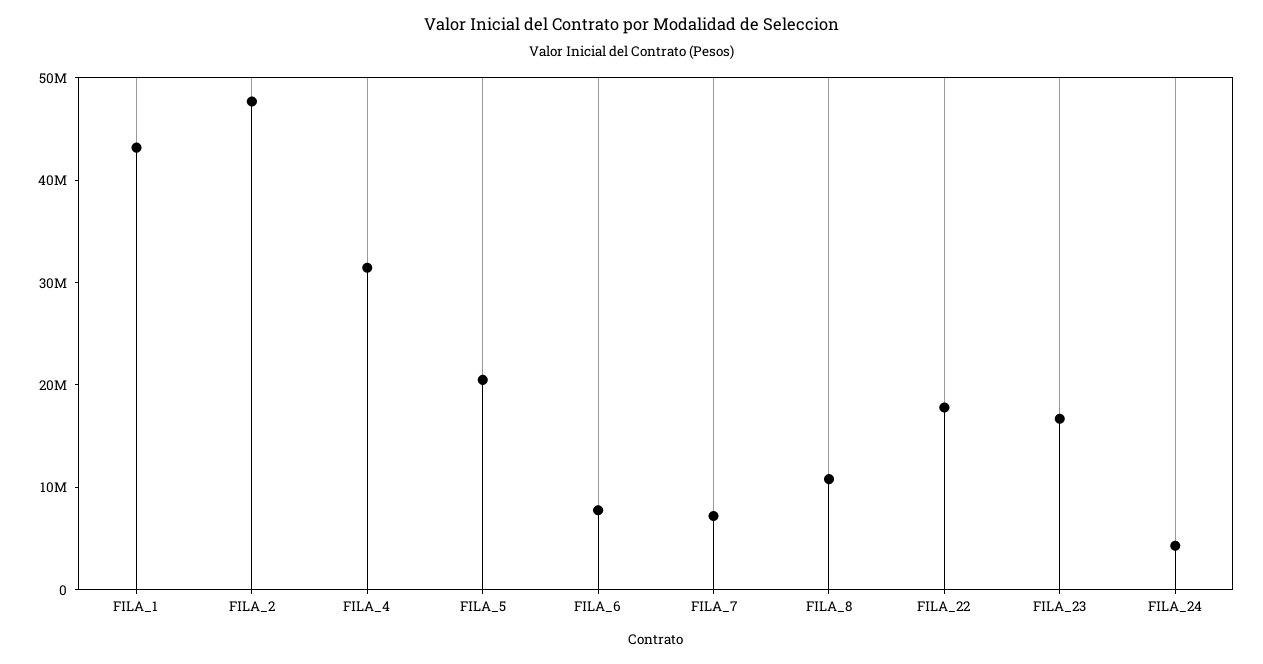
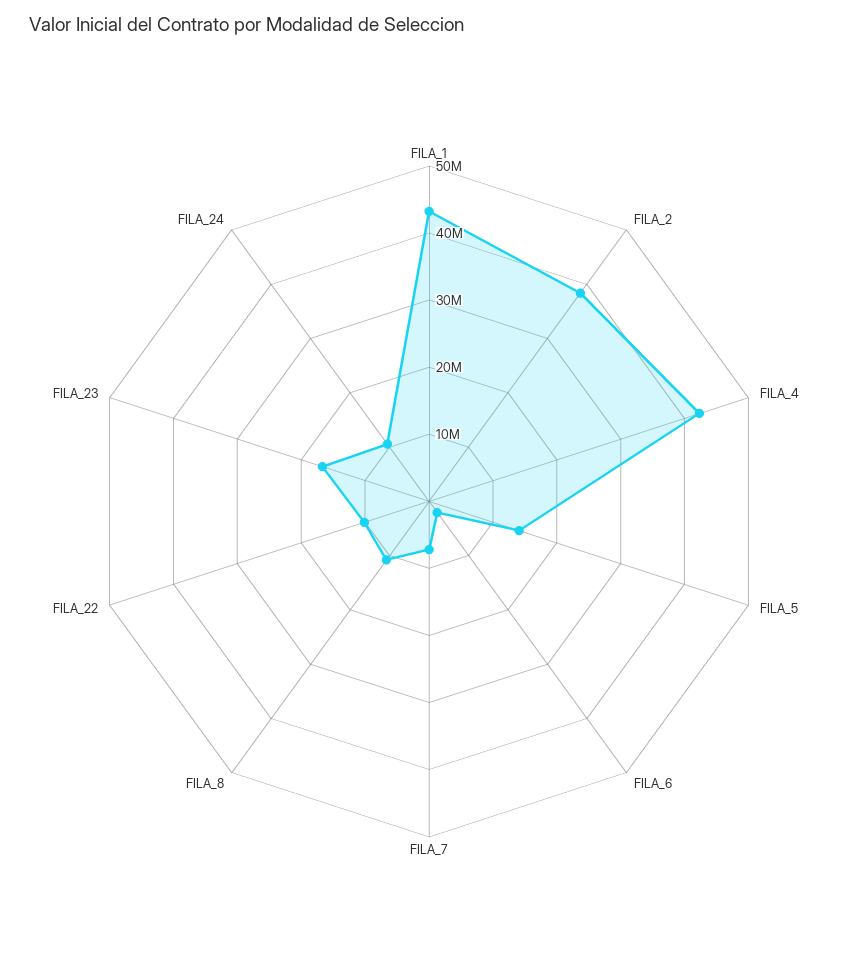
  {
    "FILA_1": 44000000,
-   "FILA_2": 48000000,
+   "FILA_2": 38000000,
-   "FILA_4": 32000000,
+   "FILA_4": 42000000,
-   "FILA_5": 20000000,
+   "FILA_5": 14000000,
-   "FILA_6": 8000000,
+   "FILA_6": 2000000,
    "FILA_7": 8000000,
    "FILA_8": 10000000,
-   "FILA_22": 18000000,
+   "FILA_22": 10000000,
    "FILA_23": 16000000,
-   "FILA_24": 4000000
+   "FILA_24": 10000000
  }

